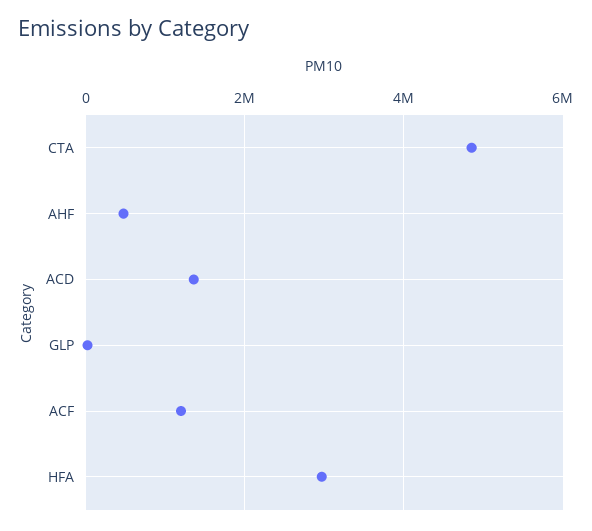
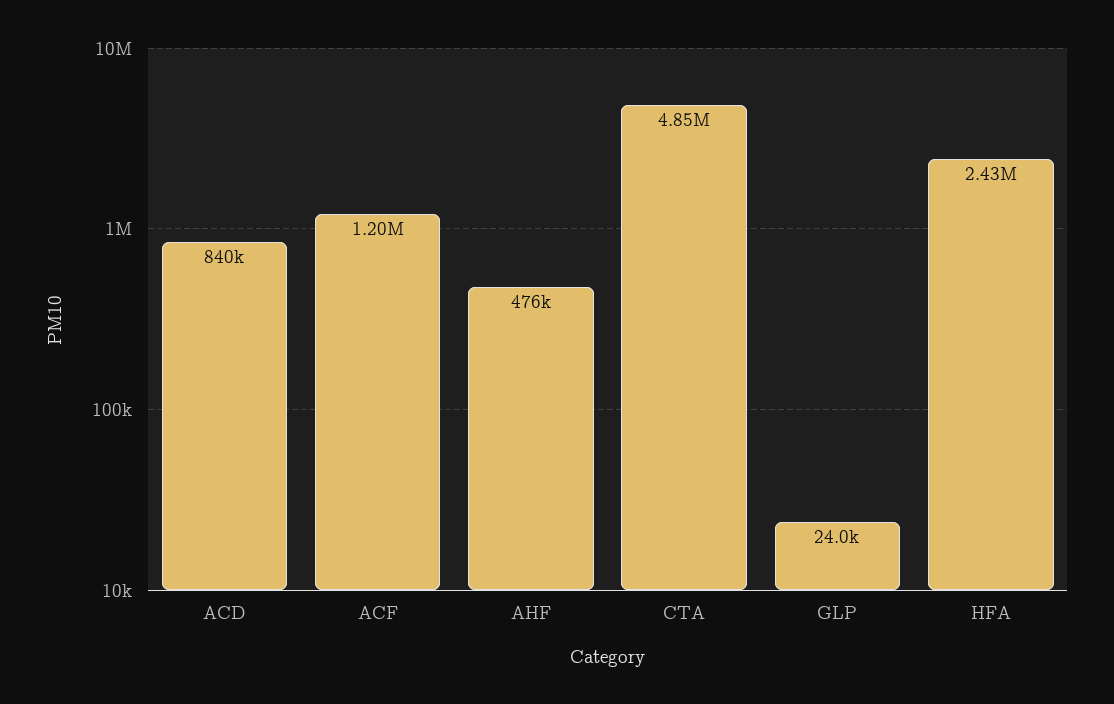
  {
    "CTA": 4850000,
    "AHF": 476000,
-   "ACD": 1400000,
+   "ACD": 840000,
    "GLP": 24000,
    "ACF": 1200000,
-   "HFA": 3000000
+   "HFA": 2430000
  }

